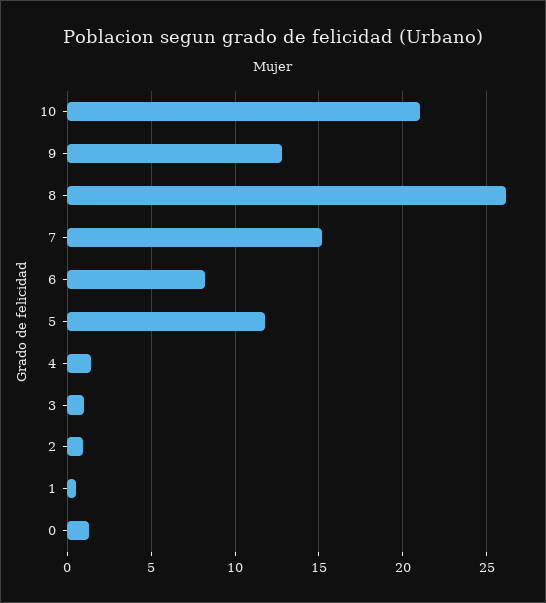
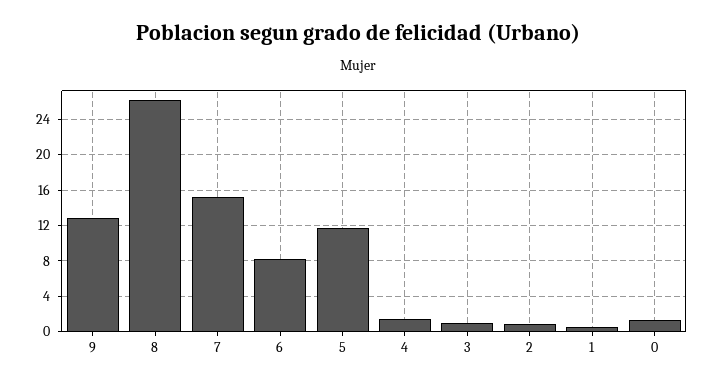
  {
-   "10": 21,
    "9": 13,
    "8": 26,
    "7": 15,
    "6": 8,
    "5": 12,
    "4": 1.5,
    "3": 1,
    "2": 1,
    "1": 0.5,
    "0": 1.5
  }

